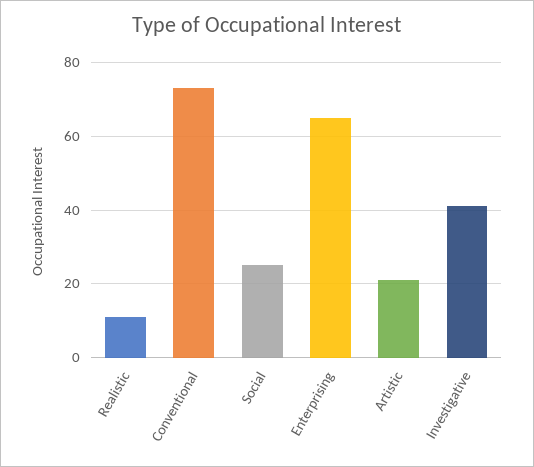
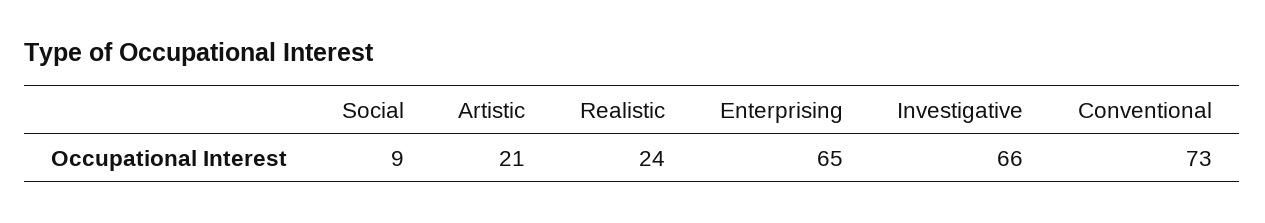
  {
-   "Realistic": 10,
+   "Realistic": 24,
    "Conventional": 73,
-   "Social": 25,
+   "Social": 9,
    "Enterprising": 65,
    "Artistic": 21,
-   "Investigative": 40
+   "Investigative": 66
  }

